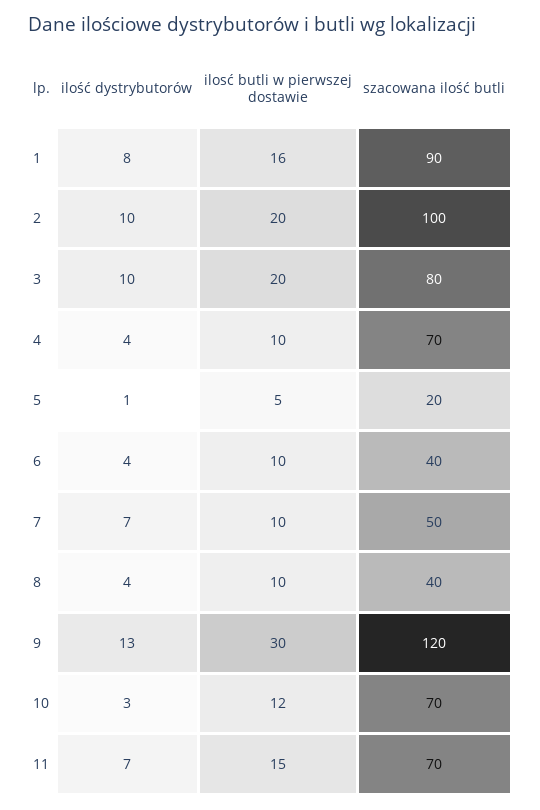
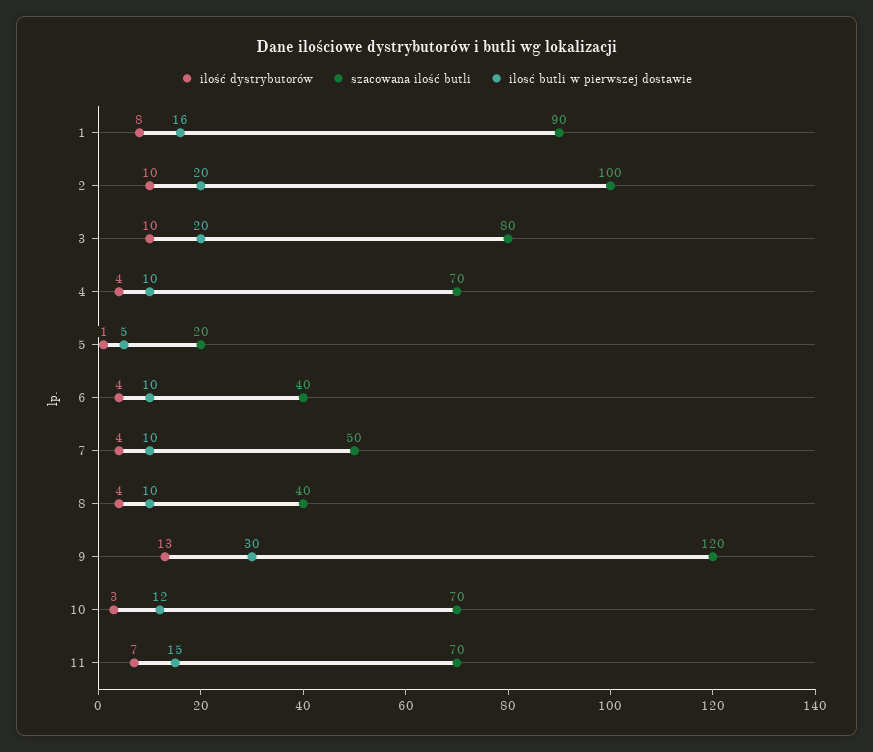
  {
    "ilość dystrybutorów": {
      "1": 8,
      "2": 10,
      "3": 10,
      "4": 4,
      "5": 1,
      "6": 4,
-     "7": 7,
+     "7": 4,
      "8": 4,
      "9": 13,
      "10": 3,
      "11": 7
    },
    "ilosć butli w pierwszej dostawie": {
      "1": 16,
      "2": 20,
      "3": 20,
      "4": 10,
      "5": 5,
      "6": 10,
      "7": 10,
      "8": 10,
      "9": 30,
      "10": 12,
      "11": 15
    },
    "szacowana ilość butli": {
      "1": 90,
      "2": 100,
      "3": 80,
      "4": 70,
      "5": 20,
      "6": 40,
      "7": 50,
      "8": 40,
      "9": 120,
      "10": 70,
      "11": 70
    }
  }

